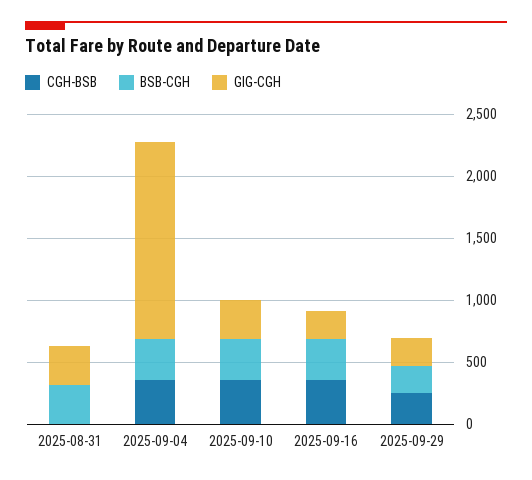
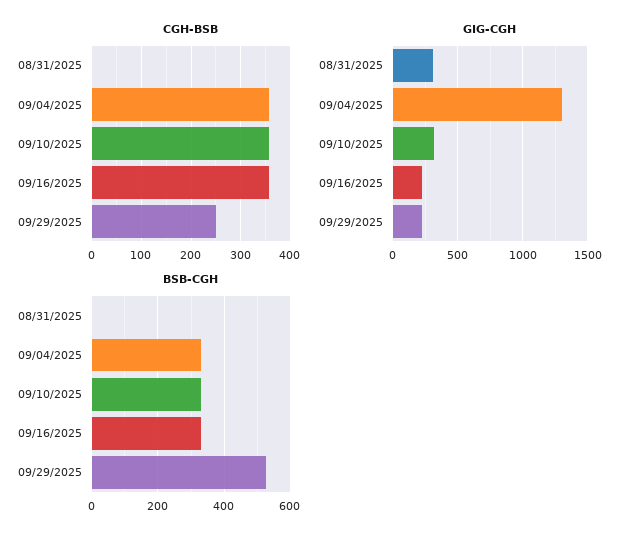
  {
    "CGH-BSB": {
      "2025-08-31": 0,
      "2025-09-04": 360,
      "2025-09-10": 360,
      "2025-09-16": 360,
      "2025-09-29": 260
    },
    "BSB-CGH": {
-     "2025-08-31": 300,
+     "2025-08-31": 0,
      "2025-09-04": 320,
      "2025-09-10": 320,
      "2025-09-16": 320,
-     "2025-09-29": 200
+     "2025-09-29": 520
    },
    "GIG-CGH": {
      "2025-08-31": 300,
-     "2025-09-04": 1600,
+     "2025-09-04": 1300,
      "2025-09-10": 300,
      "2025-09-16": 250,
      "2025-09-29": 250
    }
  }

